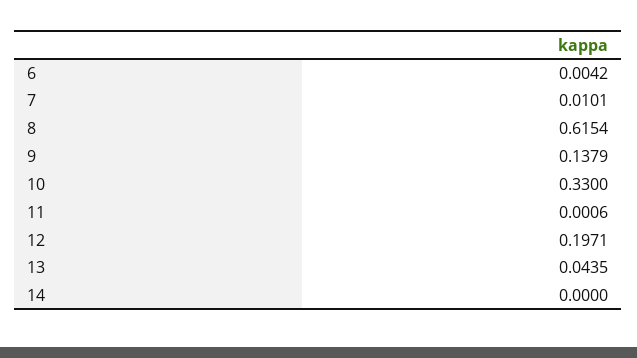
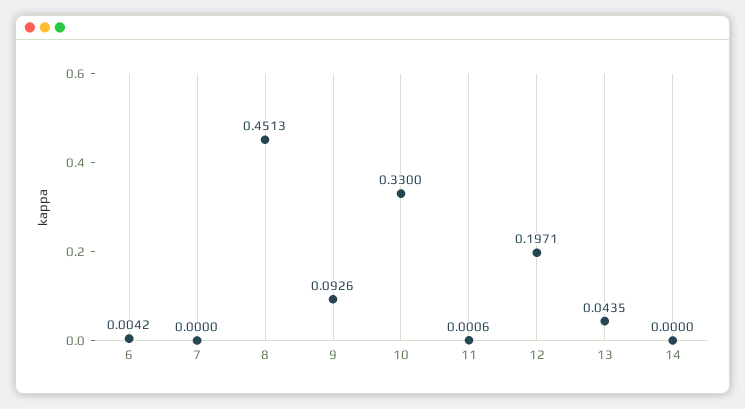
  {
    "6": 0.0042,
-   "7": 0.0101,
+   "7": 0,
-   "8": 0.6154,
+   "8": 0.4513,
-   "9": 0.1379,
+   "9": 0.0926,
    "10": 0.33,
    "11": 0.0006,
    "12": 0.1971,
    "13": 0.0435,
    "14": 0
  }

